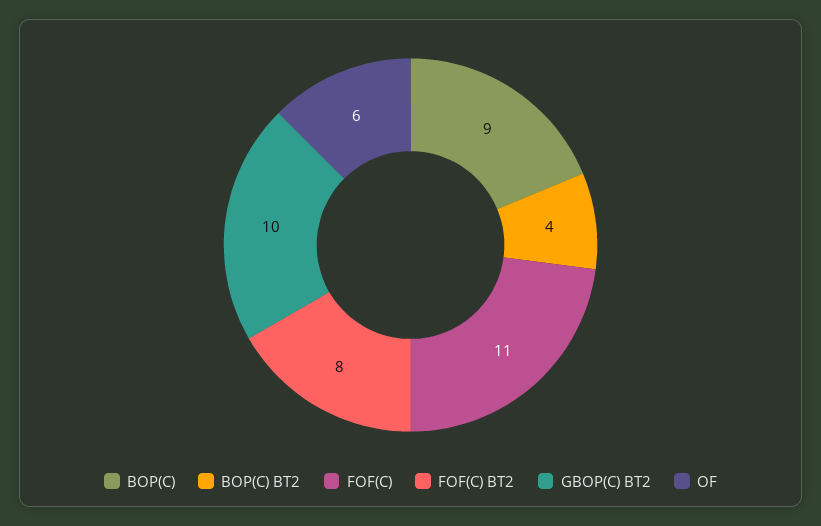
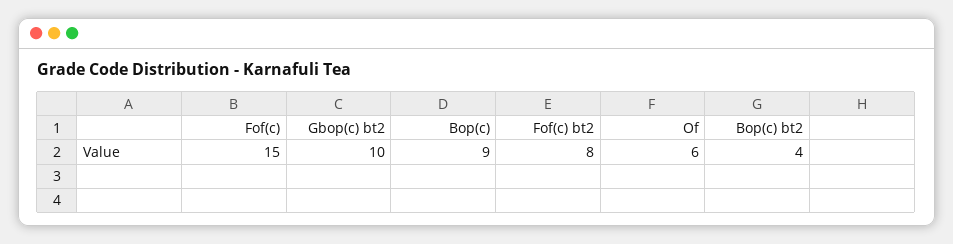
  {
    "BOP(C)": 9,
    "BOP(C) BT2": 4,
-   "FOF(C)": 11,
+   "FOF(C)": 15,
    "FOF(C) BT2": 8,
    "GBOP(C) BT2": 10,
    "OF": 6
  }

